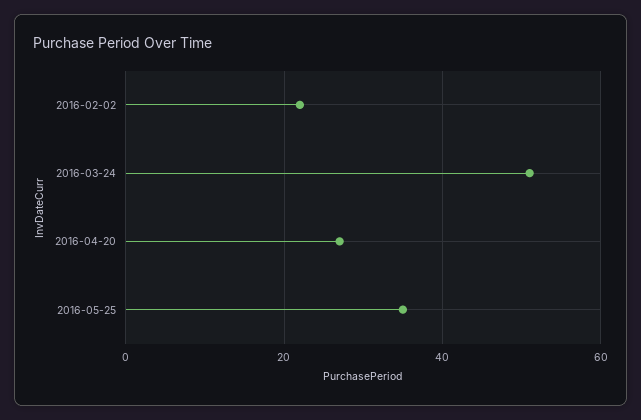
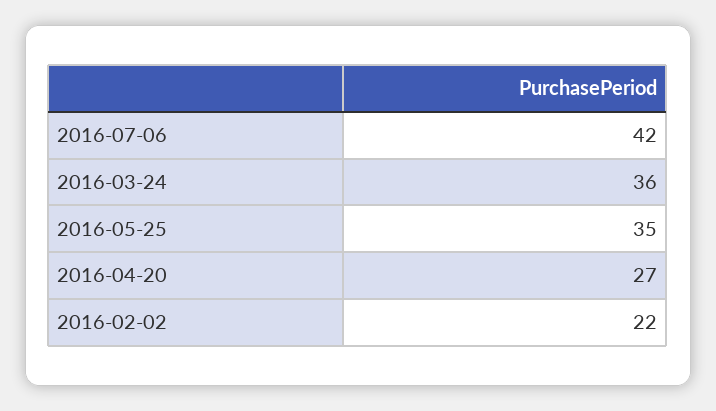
  {
    "2016-02-02": 22,
-   "2016-03-24": 50,
+   "2016-03-24": 36,
    "2016-04-20": 27,
-   "2016-05-25": 35
+   "2016-05-25": 35,
+   "2016-07-06": 42
  }

